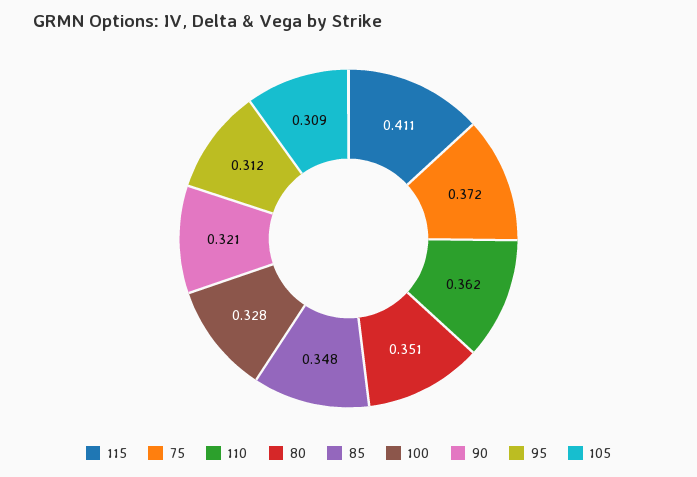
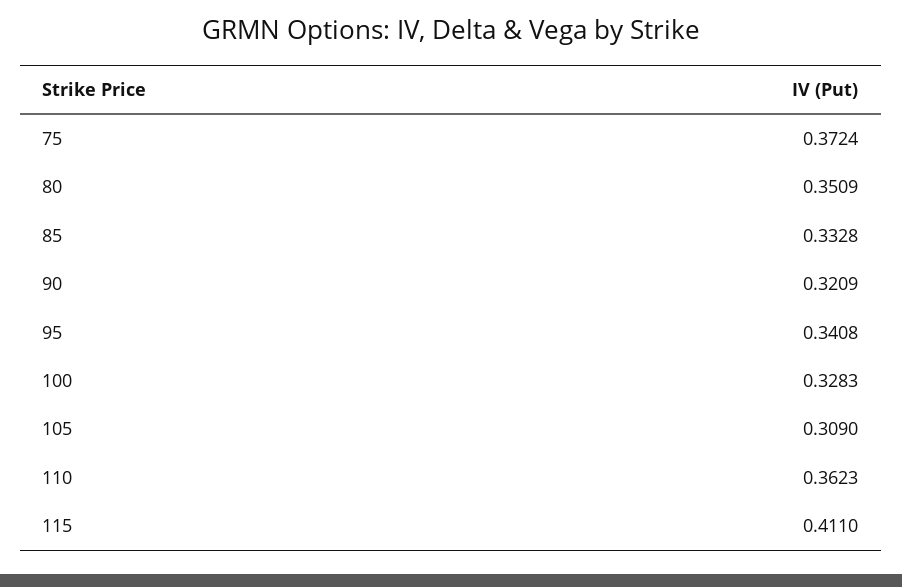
  {
    "115": 0.411,
    "75": 0.3724,
    "110": 0.3623,
    "80": 0.3509,
-   "85": 0.348,
+   "85": 0.3328,
    "100": 0.3283,
    "90": 0.3209,
-   "95": 0.312,
+   "95": 0.3408,
    "105": 0.309
  }

